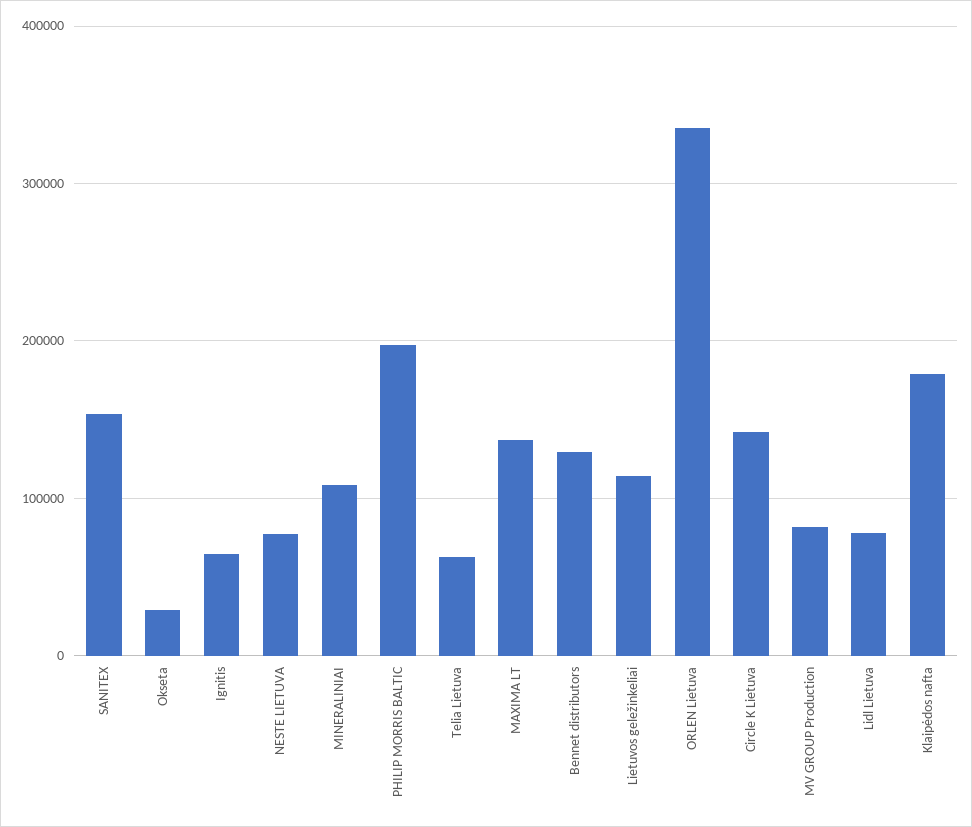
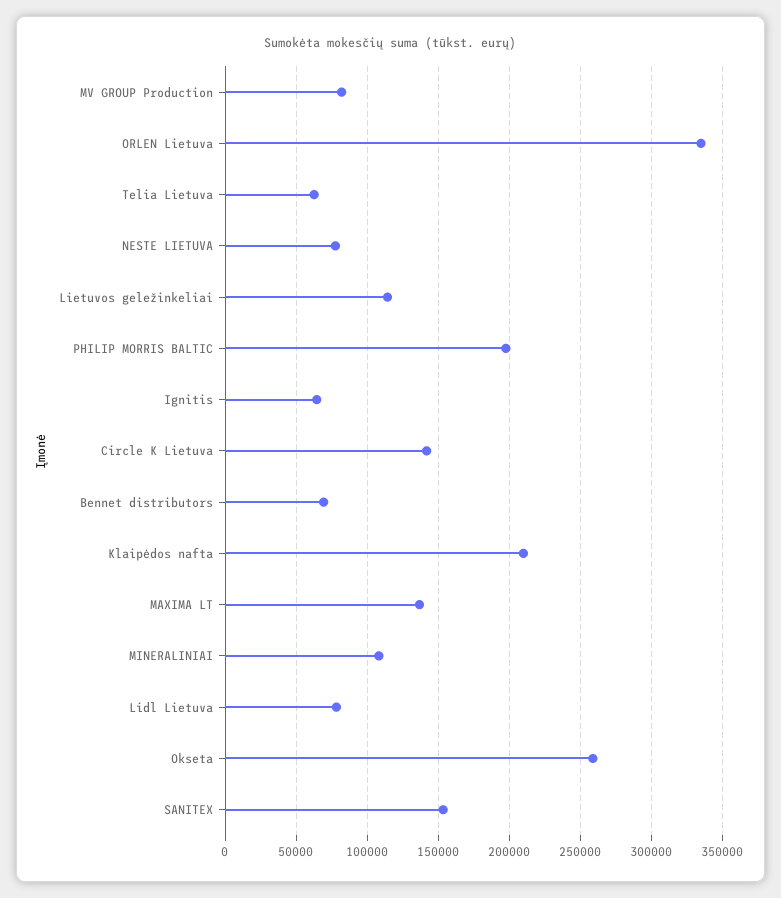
  {
    "SANITEX": 155000,
-   "Okseta": 30000,
+   "Okseta": 260000,
    "Ignitis": 65000,
    "NESTE LIETUVA": 80000,
    "MINERALINIAI": 110000,
    "PHILIP MORRIS BALTIC": 200000,
    "Telia Lietuva": 65000,
    "MAXIMA LT": 135000,
-   "Bennet distributors": 130000,
+   "Bennet distributors": 70000,
    "Lietuvos geležinkeliai": 115000,
    "ORLEN Lietuva": 335000,
    "Circle K Lietuva": 140000,
    "MV GROUP Production": 80000,
    "Lidl Lietuva": 80000,
-   "Klaipėdos nafta": 180000
+   "Klaipėdos nafta": 210000
  }

